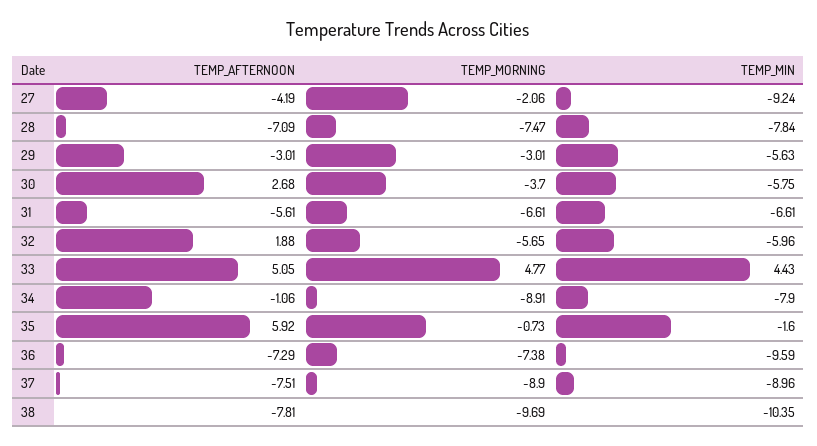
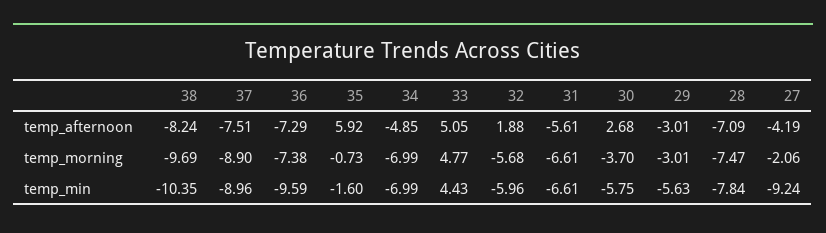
  {
    "TEMP_AFTERNOON": {
      "27": -4.19,
      "28": -7.09,
      "29": -3.01,
      "30": 2.68,
      "31": -5.61,
      "32": 1.88,
      "33": 5.05,
-     "34": -1.06,
+     "34": -4.85,
      "35": 5.92,
      "36": -7.29,
      "37": -7.51,
-     "38": -7.81
+     "38": -8.24
    },
    "TEMP_MORNING": {
      "27": -2.06,
      "28": -7.47,
      "29": -3.01,
      "30": -3.7,
      "31": -6.61,
-     "32": -5.65,
+     "32": -5.68,
      "33": 4.77,
-     "34": -8.91,
+     "34": -6.99,
      "35": -0.73,
      "36": -7.38,
      "37": -8.9,
      "38": -9.69
    },
    "TEMP_MIN": {
      "27": -9.24,
      "28": -7.84,
      "29": -5.63,
      "30": -5.75,
      "31": -6.61,
      "32": -5.96,
      "33": 4.43,
-     "34": -7.9,
+     "34": -6.99,
      "35": -1.6,
      "36": -9.59,
      "37": -8.96,
      "38": -10.35
    }
  }

